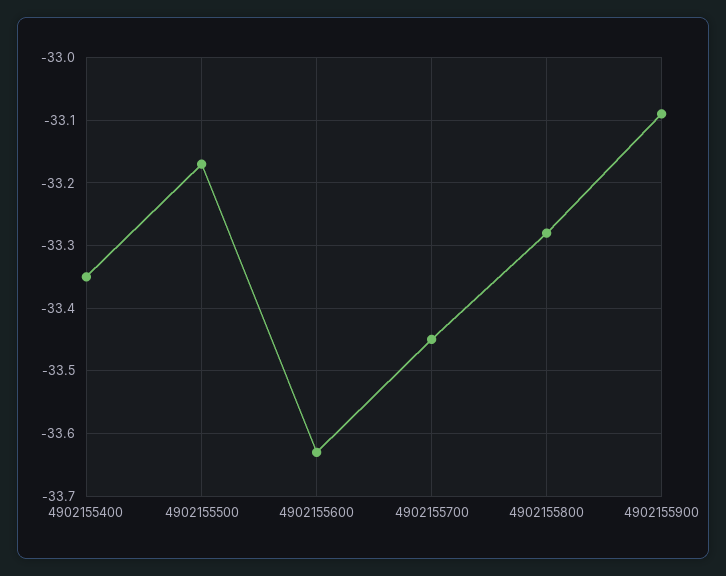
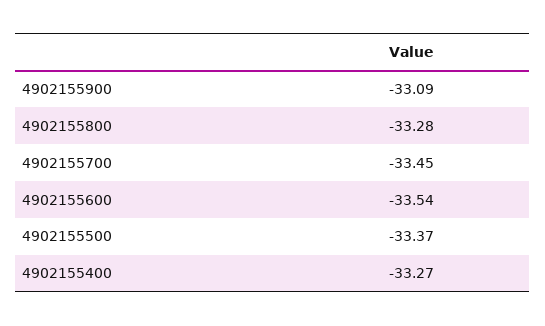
  {
-   "4902155400": -33.35,
+   "4902155400": -33.27,
-   "4902155500": -33.17,
+   "4902155500": -33.37,
-   "4902155600": -33.63,
+   "4902155600": -33.54,
    "4902155700": -33.45,
    "4902155800": -33.28,
    "4902155900": -33.09
  }

